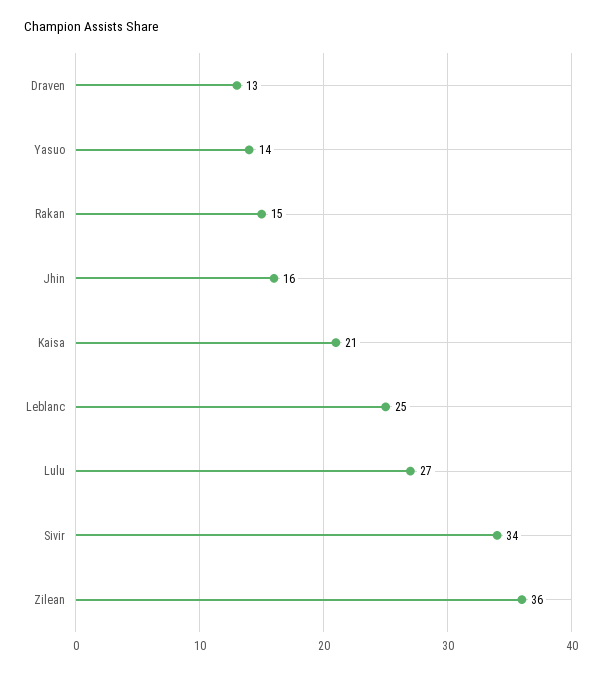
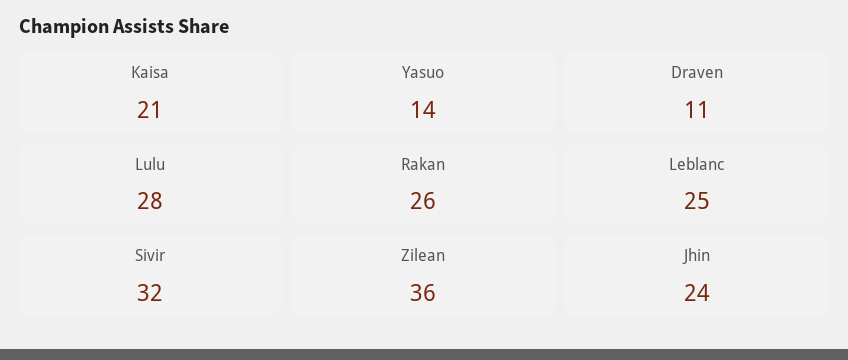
  {
-   "Draven": 13,
+   "Draven": 11,
    "Yasuo": 14,
-   "Rakan": 15,
+   "Rakan": 26,
-   "Jhin": 16,
+   "Jhin": 24,
    "Kaisa": 21,
    "Leblanc": 25,
-   "Lulu": 27,
+   "Lulu": 28,
-   "Sivir": 34,
+   "Sivir": 32,
    "Zilean": 36
  }

